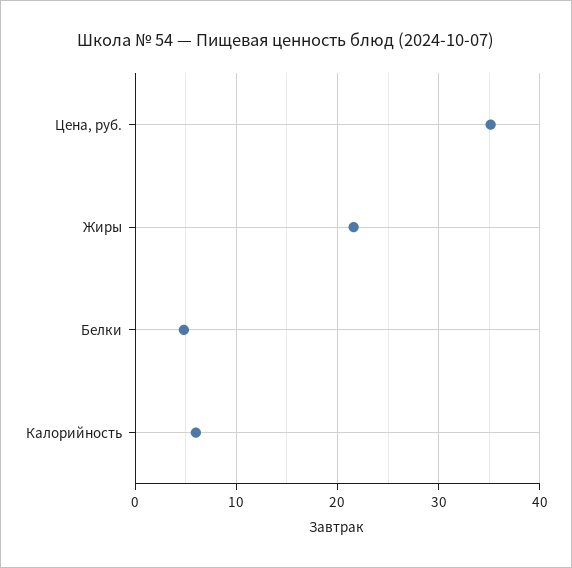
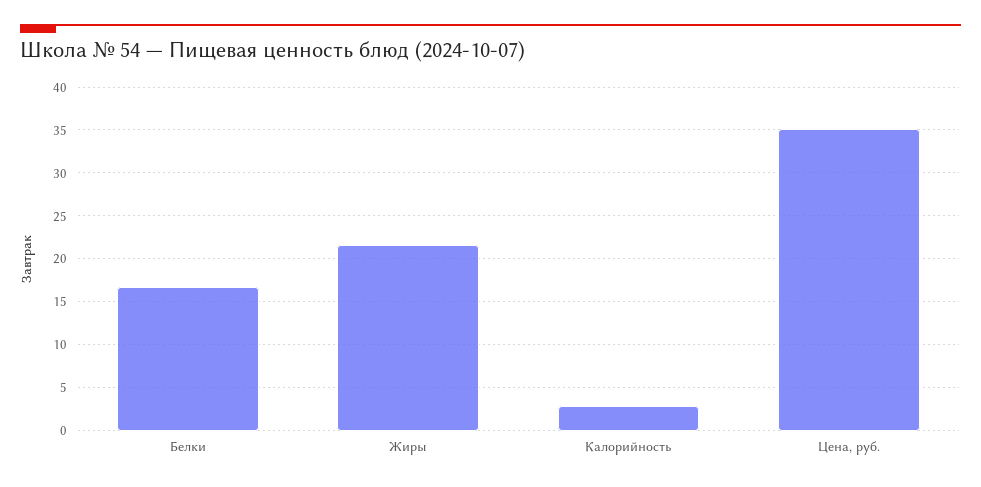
  {
    "Цена, руб.": 35,
    "Жиры": 22,
-   "Белки": 5,
+   "Белки": 17,
-   "Калорийность": 6
+   "Калорийность": 3
  }

